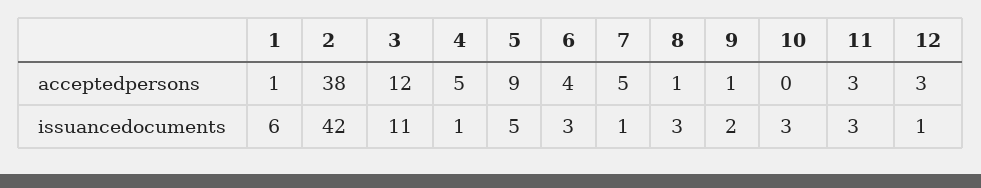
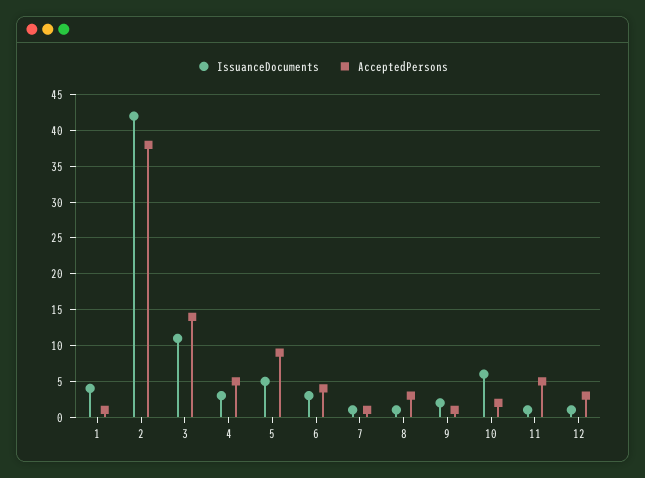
  {
    "acceptedpersons": {
      "1": 1,
      "2": 38,
-     "3": 12,
+     "3": 14,
      "4": 5,
      "5": 9,
      "6": 4,
-     "7": 5,
+     "7": 1,
-     "8": 1,
+     "8": 3,
      "9": 1,
-     "10": 0,
+     "10": 2,
-     "11": 3,
+     "11": 5,
      "12": 3
    },
    "issuancedocuments": {
-     "1": 6,
+     "1": 4,
      "2": 42,
      "3": 11,
-     "4": 1,
+     "4": 3,
      "5": 5,
      "6": 3,
      "7": 1,
-     "8": 3,
+     "8": 1,
      "9": 2,
-     "10": 3,
+     "10": 6,
-     "11": 3,
+     "11": 1,
      "12": 1
    }
  }

